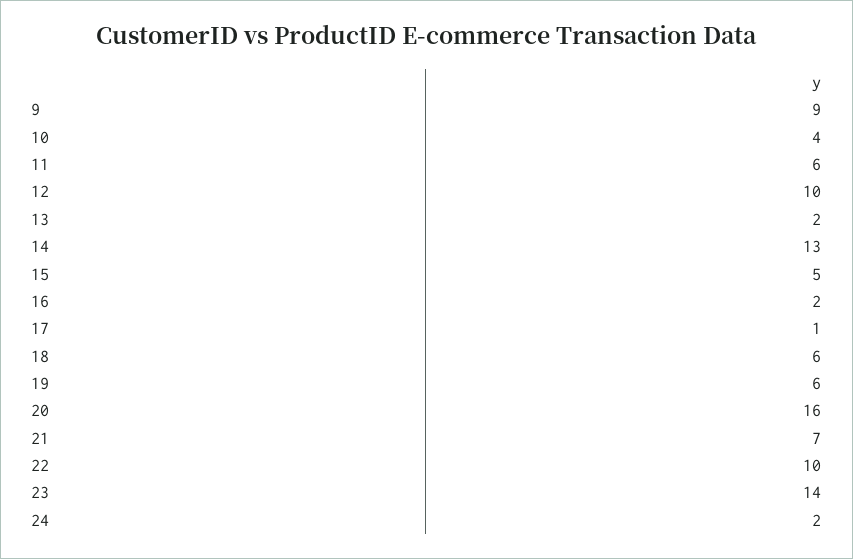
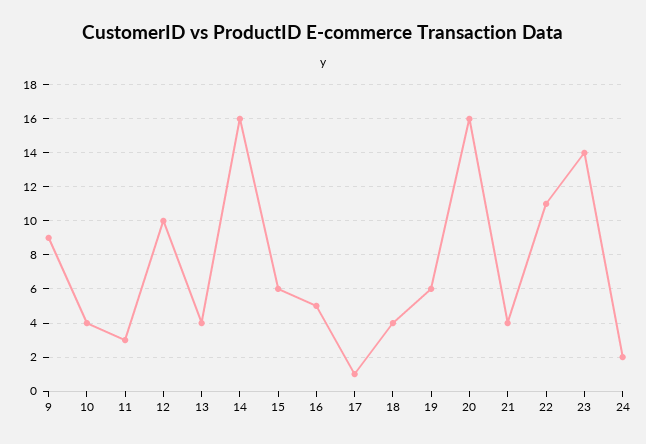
  {
    "9": 9,
    "10": 4,
-   "11": 6,
+   "11": 3,
    "12": 10,
-   "13": 2,
+   "13": 4,
-   "14": 13,
+   "14": 16,
-   "15": 5,
+   "15": 6,
-   "16": 2,
+   "16": 5,
    "17": 1,
-   "18": 6,
+   "18": 4,
    "19": 6,
    "20": 16,
-   "21": 7,
+   "21": 4,
-   "22": 10,
+   "22": 11,
    "23": 14,
    "24": 2
  }

